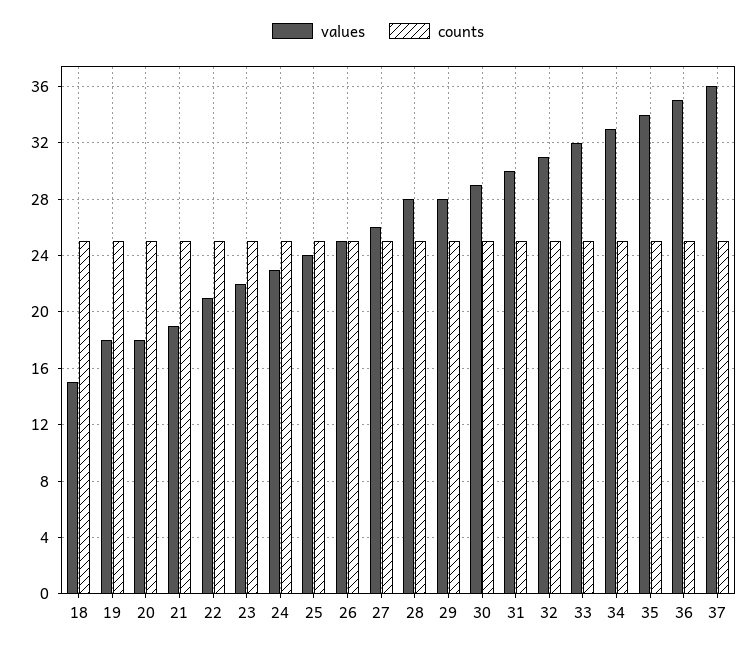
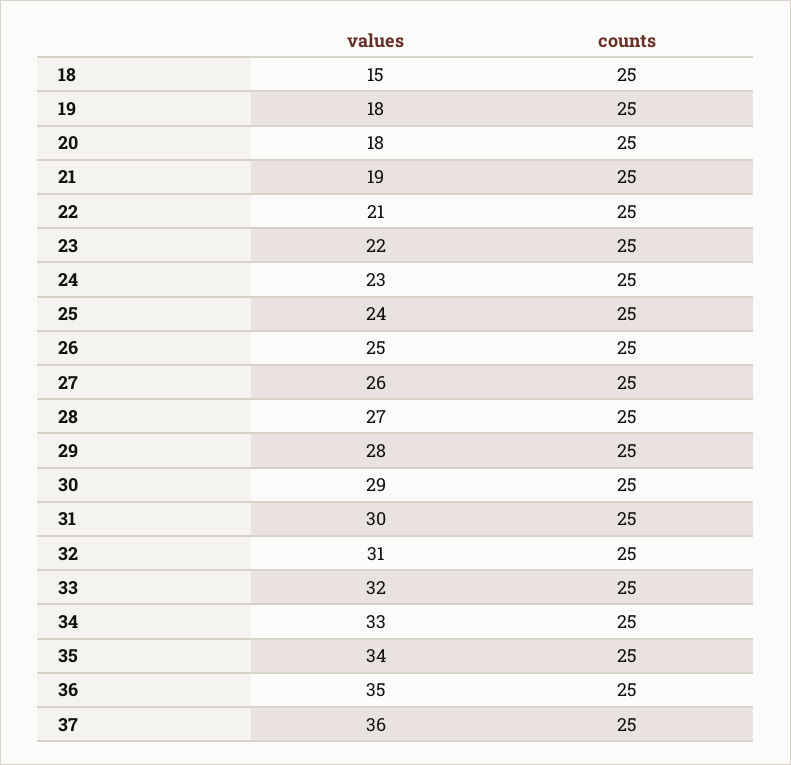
  {
    "values": {
      "18": 15,
      "19": 18,
      "20": 18,
      "21": 19,
      "22": 21,
      "23": 22,
      "24": 23,
      "25": 24,
      "26": 25,
      "27": 26,
-     "28": 28,
+     "28": 27,
      "29": 28,
      "30": 29,
      "31": 30,
      "32": 31,
      "33": 32,
      "34": 33,
      "35": 34,
      "36": 35,
      "37": 36
    },
    "counts": {
      "18": 25,
      "19": 25,
      "20": 25,
      "21": 25,
      "22": 25,
      "23": 25,
      "24": 25,
      "25": 25,
      "26": 25,
      "27": 25,
      "28": 25,
      "29": 25,
      "30": 25,
      "31": 25,
      "32": 25,
      "33": 25,
      "34": 25,
      "35": 25,
      "36": 25,
      "37": 25
    }
  }

